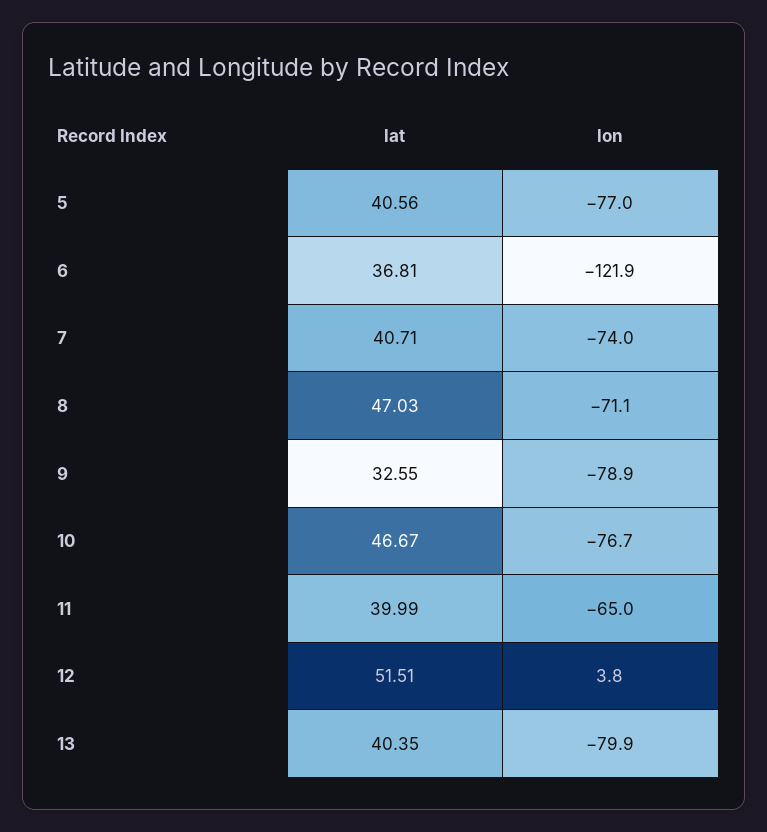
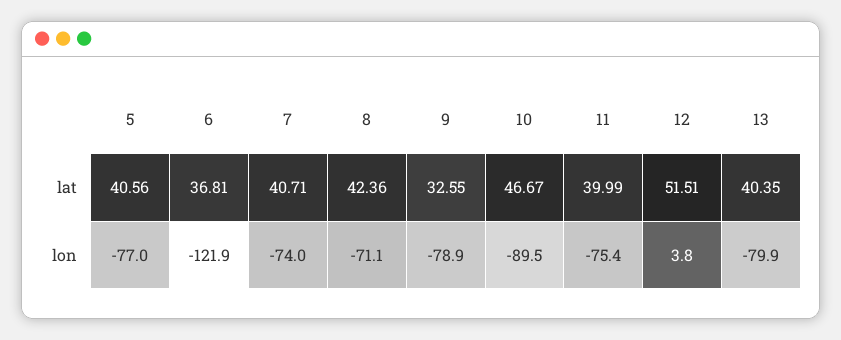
  {
    "lat": {
      "5": 40.56,
      "6": 36.81,
      "7": 40.71,
-     "8": 47.03,
+     "8": 42.36,
      "9": 32.55,
      "10": 46.67,
      "11": 39.99,
      "12": 51.51,
      "13": 40.35
    },
    "lon": {
      "5": -77,
      "6": -121.9,
      "7": -74,
      "8": -71.1,
      "9": -78.9,
-     "10": -76.7,
+     "10": -89.5,
-     "11": -65,
+     "11": -75.4,
      "12": 3.8,
      "13": -79.9
    }
  }

